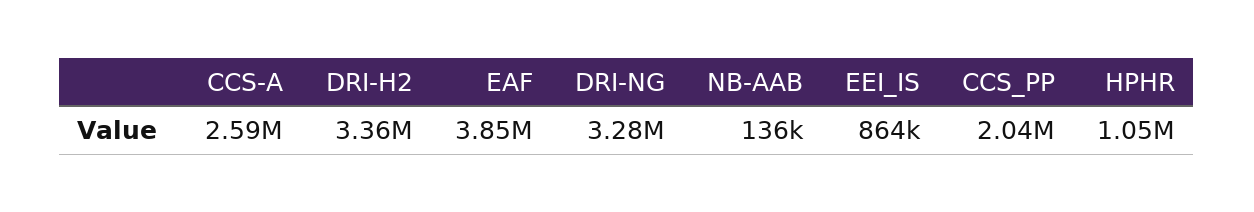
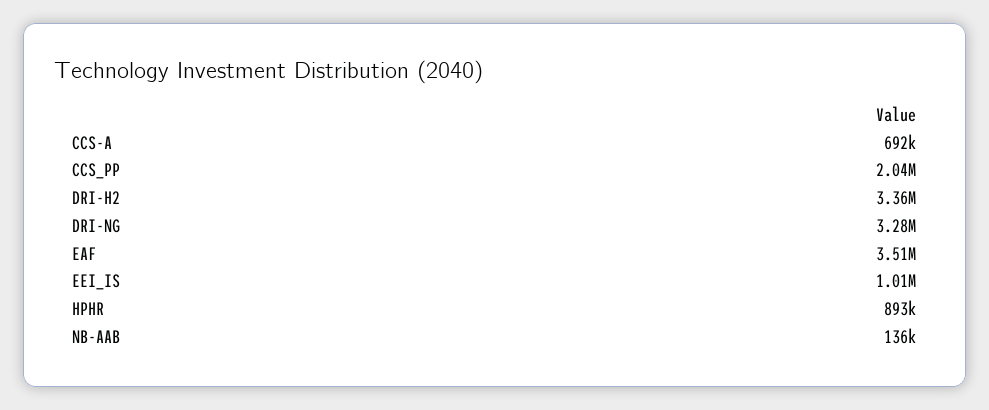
  {
-   "CCS-A": 2590000,
+   "CCS-A": 692000,
    "DRI-H2": 3360000,
-   "EAF": 3850000,
+   "EAF": 3510000,
    "DRI-NG": 3280000,
    "NB-AAB": 136000,
-   "EEI_IS": 864000,
+   "EEI_IS": 1010000,
    "CCS_PP": 2040000,
-   "HPHR": 1050000
+   "HPHR": 893000
  }

